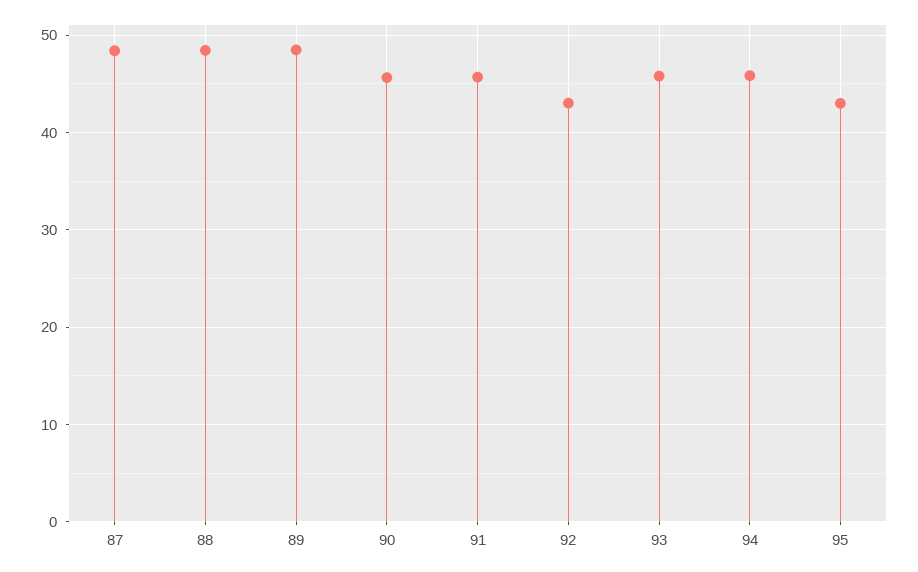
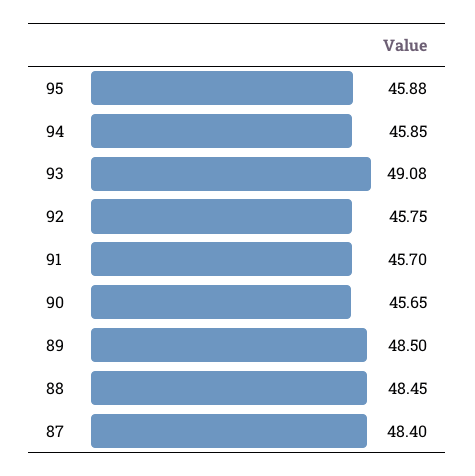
  {
    "87": 48.4,
    "88": 48.45,
    "89": 48.5,
    "90": 45.65,
    "91": 45.7,
-   "92": 43,
+   "92": 45.75,
-   "93": 46,
+   "93": 49.08,
    "94": 45.85,
-   "95": 43
+   "95": 45.88
  }

